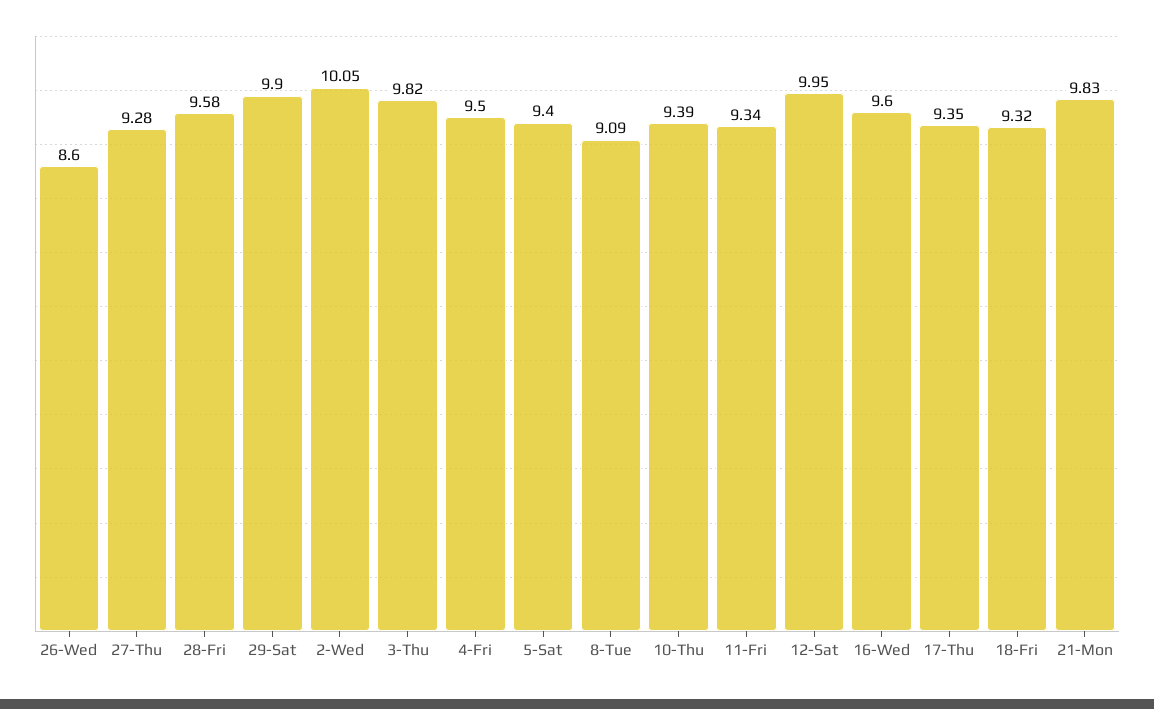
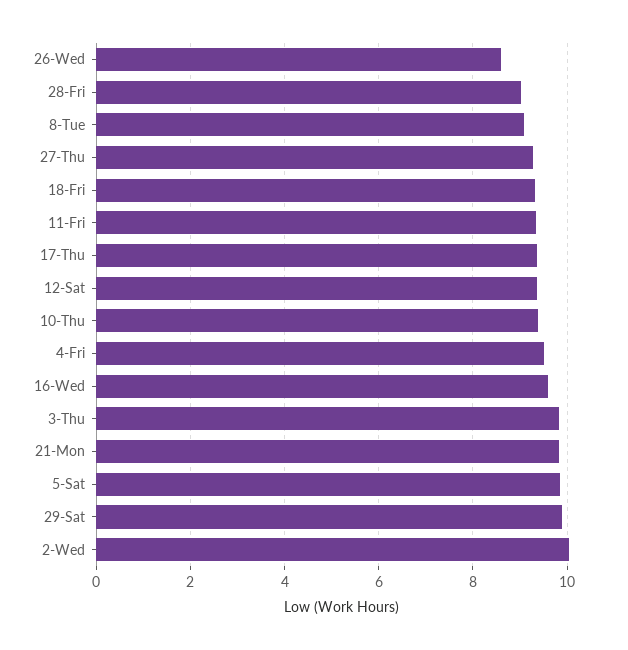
  {
    "26-Wed": 8.6,
    "27-Thu": 9.28,
-   "28-Fri": 9.58,
+   "28-Fri": 9,
    "29-Sat": 9.9,
    "2-Wed": 10.05,
    "3-Thu": 9.82,
    "4-Fri": 9.5,
-   "5-Sat": 9.4,
+   "5-Sat": 9.8,
    "8-Tue": 9.09,
    "10-Thu": 9.39,
    "11-Fri": 9.34,
-   "12-Sat": 9.95,
+   "12-Sat": 9.4,
    "16-Wed": 9.6,
    "17-Thu": 9.35,
    "18-Fri": 9.32,
    "21-Mon": 9.83
  }

